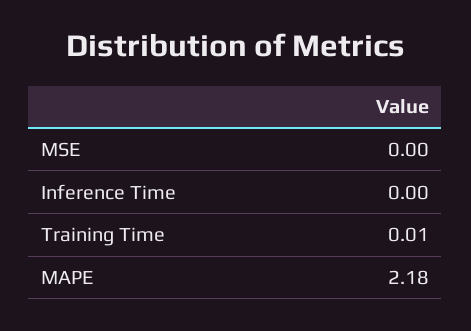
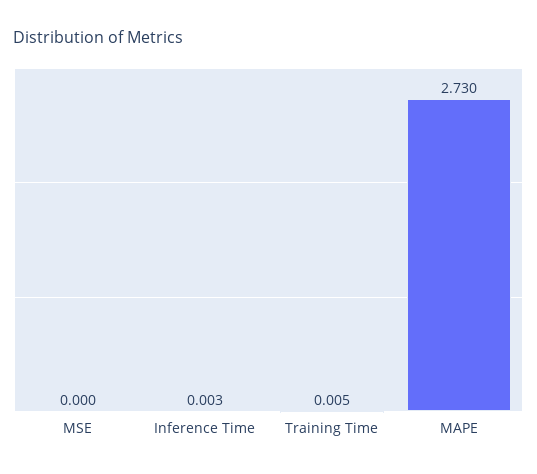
  {
    "MSE": 0,
    "Inference Time": 0.003,
    "Training Time": 0.005,
-   "MAPE": 2.18
+   "MAPE": 2.73
  }

